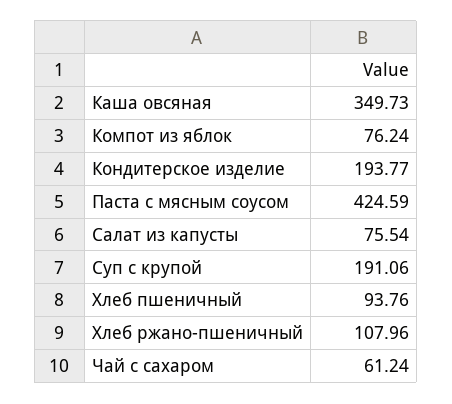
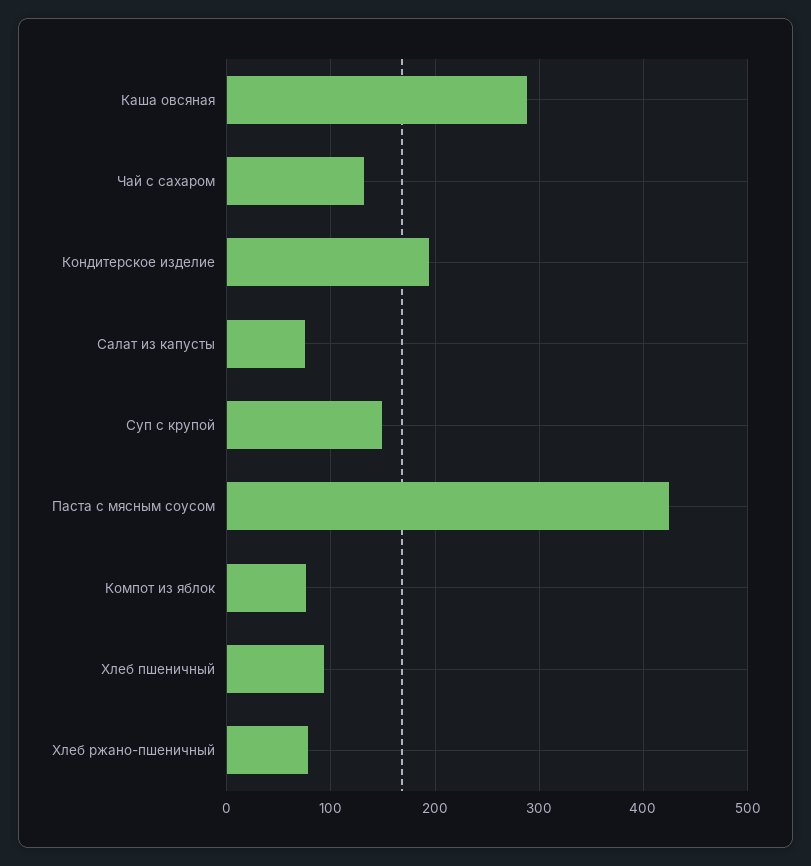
  {
-   "Каша овсяная": 349.73,
+   "Каша овсяная": 290,
    "Компот из яблок": 76.24,
    "Кондитерское изделие": 193.77,
    "Паста с мясным соусом": 424.59,
    "Салат из капусты": 75.54,
-   "Суп с крупой": 191.06,
+   "Суп с крупой": 150,
    "Хлеб пшеничный": 93.76,
-   "Хлеб ржано-пшеничный": 107.96,
+   "Хлеб ржано-пшеничный": 80,
-   "Чай с сахаром": 61.24
+   "Чай с сахаром": 130
  }

